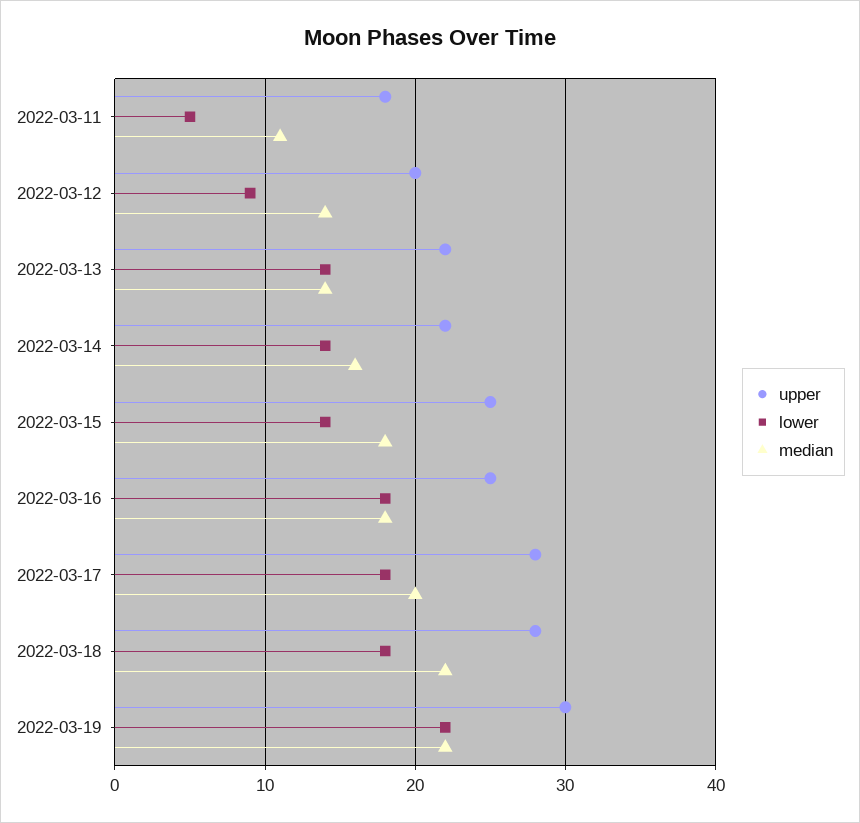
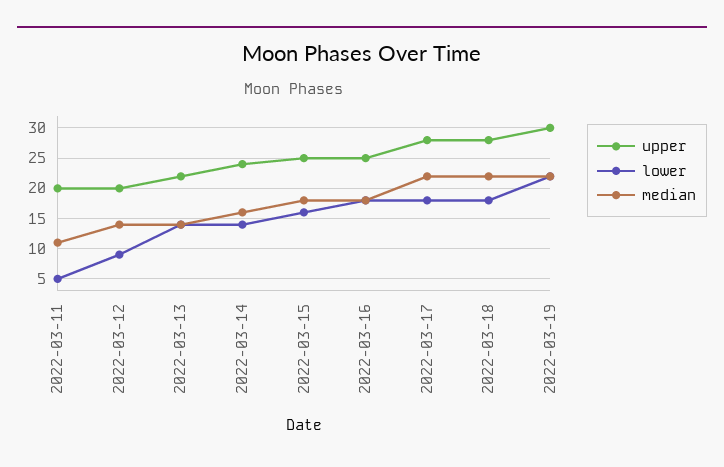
  {
    "upper": {
-     "2022-03-11": 18,
+     "2022-03-11": 20,
      "2022-03-12": 20,
      "2022-03-13": 22,
-     "2022-03-14": 22,
+     "2022-03-14": 24,
      "2022-03-15": 25,
      "2022-03-16": 25,
      "2022-03-17": 28,
      "2022-03-18": 28,
      "2022-03-19": 30
    },
    "lower": {
      "2022-03-11": 5,
      "2022-03-12": 9,
      "2022-03-13": 14,
      "2022-03-14": 14,
-     "2022-03-15": 14,
+     "2022-03-15": 16,
      "2022-03-16": 18,
      "2022-03-17": 18,
      "2022-03-18": 18,
      "2022-03-19": 22
    },
    "median": {
      "2022-03-11": 11,
      "2022-03-12": 14,
      "2022-03-13": 14,
      "2022-03-14": 16,
      "2022-03-15": 18,
      "2022-03-16": 18,
-     "2022-03-17": 20,
+     "2022-03-17": 22,
      "2022-03-18": 22,
      "2022-03-19": 22
    }
  }

